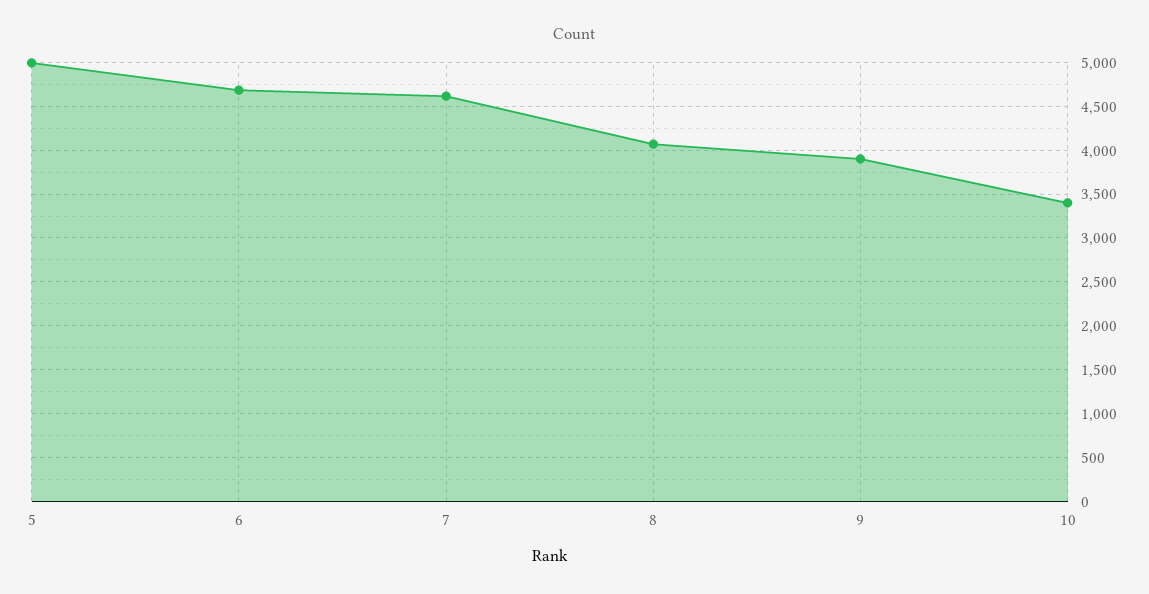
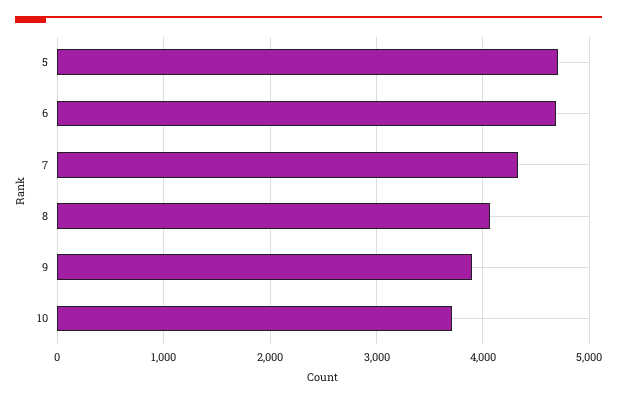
  {
-   "5": 5000,
+   "5": 4700,
    "6": 4700,
-   "7": 4600,
+   "7": 4300,
    "8": 4100,
    "9": 3900,
-   "10": 3400
+   "10": 3700
  }

